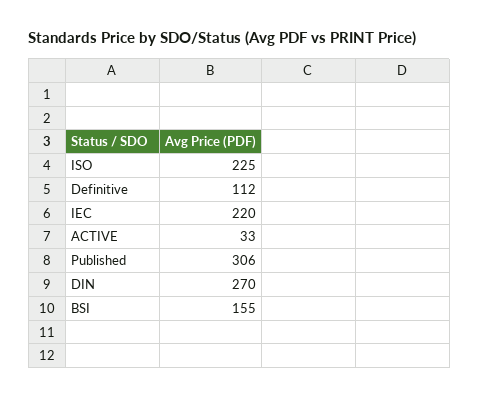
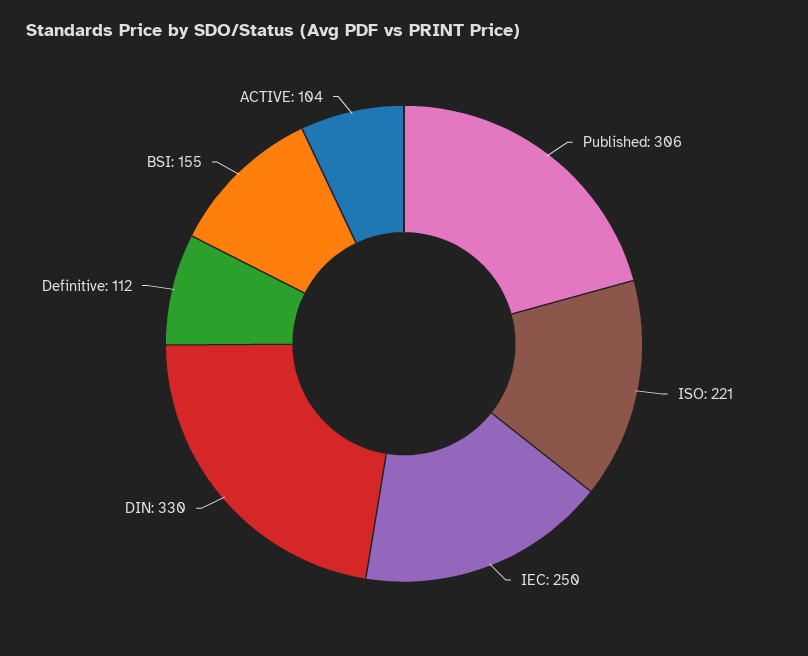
  {
-   "ISO": 225,
+   "ISO": 221,
    "Definitive": 112,
-   "IEC": 220,
+   "IEC": 250,
-   "ACTIVE": 33,
+   "ACTIVE": 104,
    "Published": 306,
-   "DIN": 270,
+   "DIN": 330,
    "BSI": 155
  }

